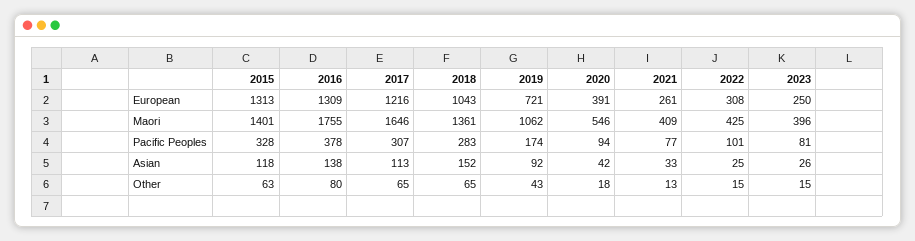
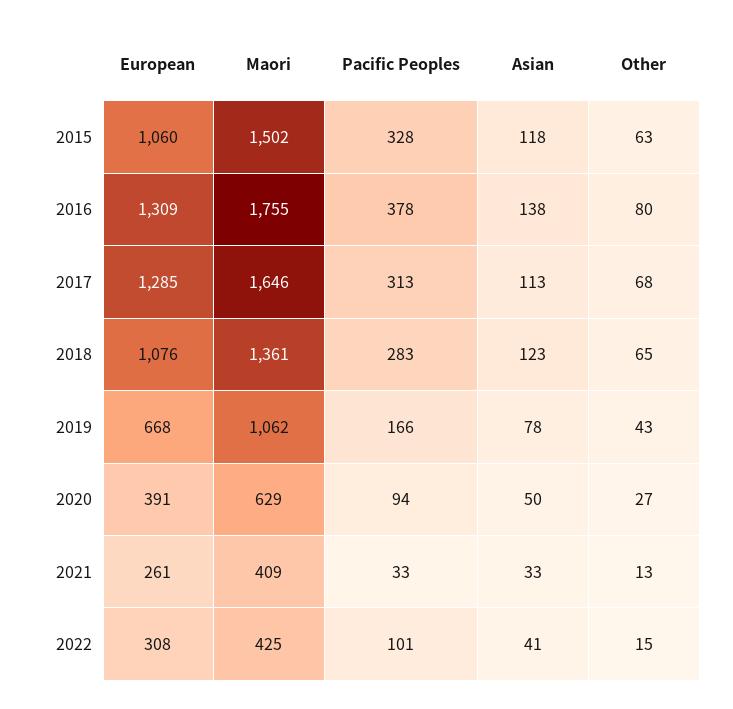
  {
    "2015": {
-     "European": 1313,
+     "European": 1060,
-     "Maori": 1401,
+     "Maori": 1502,
      "Pacific Peoples": 328,
      "Asian": 118,
      "Other": 63
    },
    "2016": {
      "European": 1309,
      "Maori": 1755,
      "Pacific Peoples": 378,
      "Asian": 138,
      "Other": 80
    },
    "2017": {
-     "European": 1216,
+     "European": 1285,
      "Maori": 1646,
-     "Pacific Peoples": 307,
+     "Pacific Peoples": 313,
      "Asian": 113,
-     "Other": 65
+     "Other": 68
    },
    "2018": {
-     "European": 1043,
+     "European": 1076,
      "Maori": 1361,
      "Pacific Peoples": 283,
-     "Asian": 152,
+     "Asian": 123,
      "Other": 65
    },
    "2019": {
-     "European": 721,
+     "European": 668,
      "Maori": 1062,
-     "Pacific Peoples": 174,
+     "Pacific Peoples": 166,
-     "Asian": 92,
+     "Asian": 78,
      "Other": 43
    },
    "2020": {
      "European": 391,
-     "Maori": 546,
+     "Maori": 629,
      "Pacific Peoples": 94,
-     "Asian": 42,
+     "Asian": 50,
-     "Other": 18
+     "Other": 27
    },
    "2021": {
      "European": 261,
      "Maori": 409,
-     "Pacific Peoples": 77,
+     "Pacific Peoples": 33,
      "Asian": 33,
      "Other": 13
    },
    "2022": {
      "European": 308,
      "Maori": 425,
      "Pacific Peoples": 101,
-     "Asian": 25,
+     "Asian": 41,
      "Other": 15
-   },
+   }
-   "2023": {
-     "European": 250,
-     "Maori": 396,
-     "Pacific Peoples": 81,
-     "Asian": 26,
-     "Other": 15
-   }
  }

